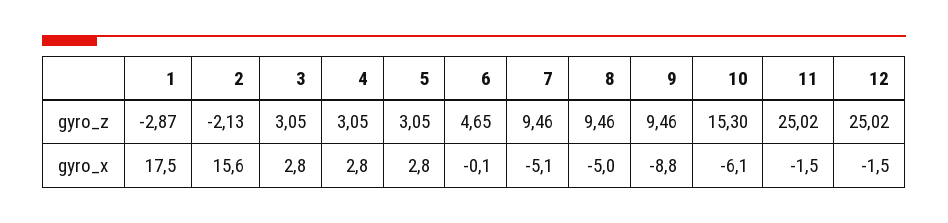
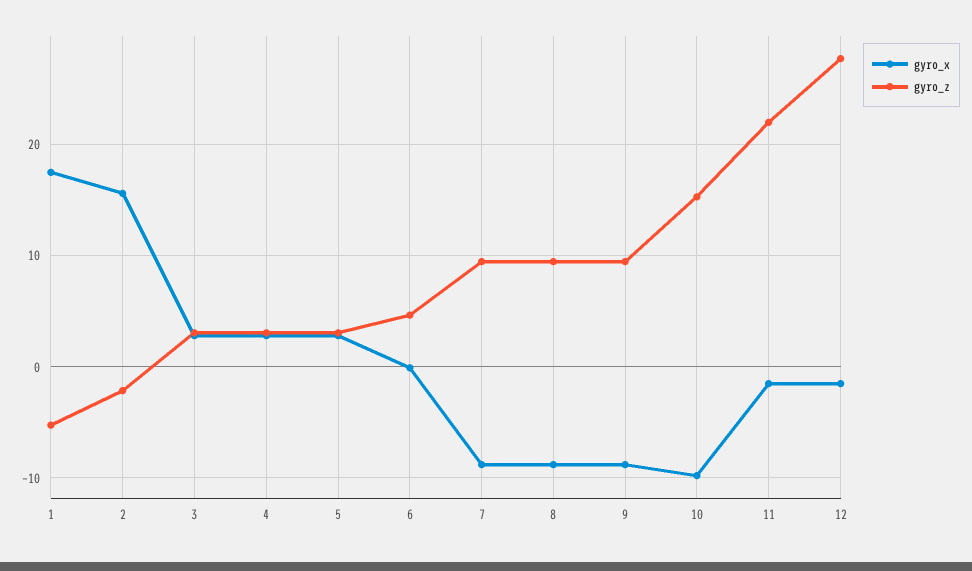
  {
    "gyro_z": {
-     "1": -2.87,
+     "1": -5,
      "2": -2.13,
      "3": 3.05,
      "4": 3.05,
      "5": 3.05,
      "6": 4.65,
      "7": 9.46,
      "8": 9.46,
      "9": 9.46,
      "10": 15.3,
-     "11": 25.02,
+     "11": 22,
-     "12": 25.02
+     "12": 28
    },
    "gyro_x": {
      "1": 17.5,
      "2": 15.6,
      "3": 2.8,
      "4": 2.8,
      "5": 2.8,
      "6": -0.1,
-     "7": -5.1,
+     "7": -9,
-     "8": -5,
+     "8": -9,
      "9": -8.8,
-     "10": -6.1,
+     "10": -10,
      "11": -1.5,
      "12": -1.5
    }
  }

